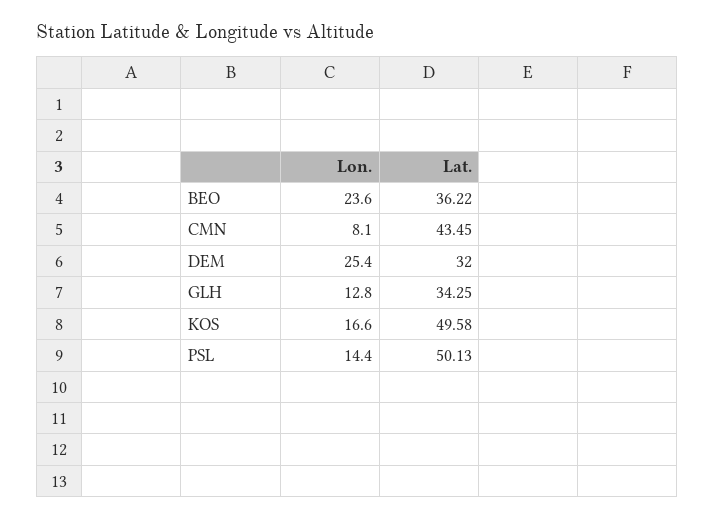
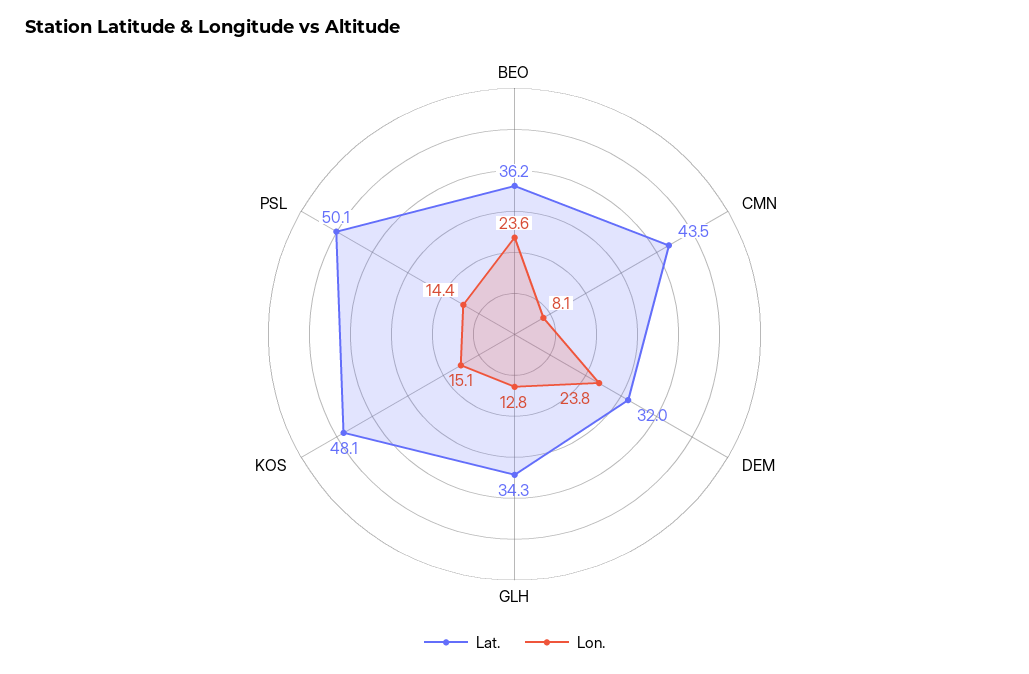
  {
    "Lon.": {
      "BEO": 23.6,
      "CMN": 8.1,
-     "DEM": 25.4,
+     "DEM": 23.8,
      "GLH": 12.8,
-     "KOS": 16.6,
+     "KOS": 15.1,
      "PSL": 14.4
    },
    "Lat.": {
      "BEO": 36.22,
      "CMN": 43.45,
      "DEM": 32,
      "GLH": 34.25,
-     "KOS": 49.58,
+     "KOS": 48.1,
      "PSL": 50.13
    }
  }

